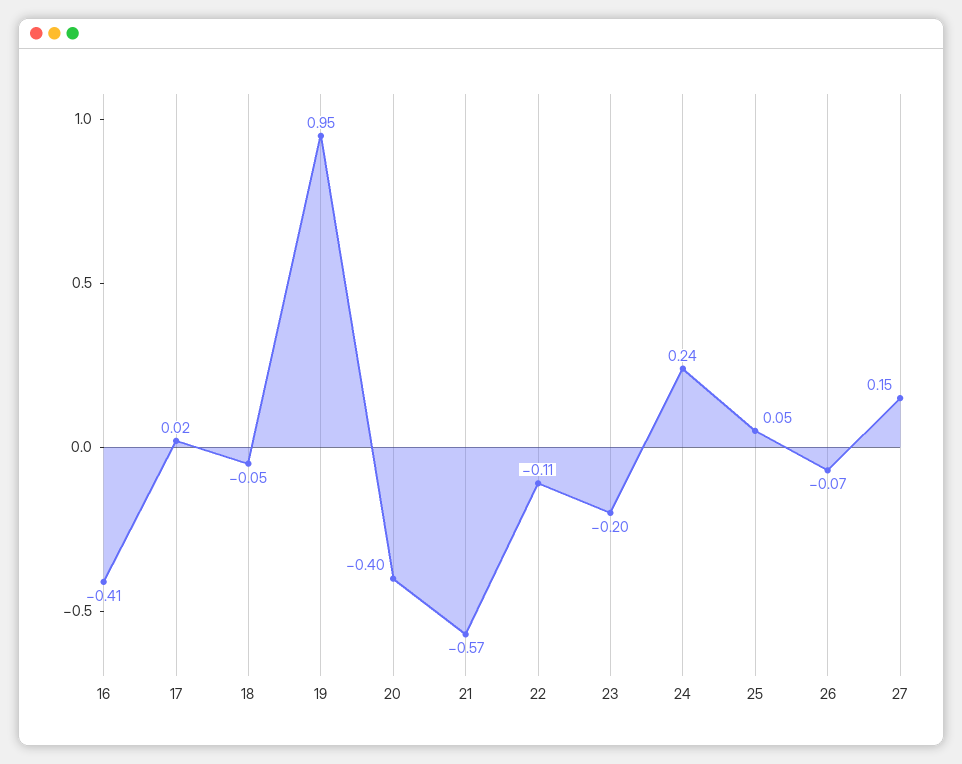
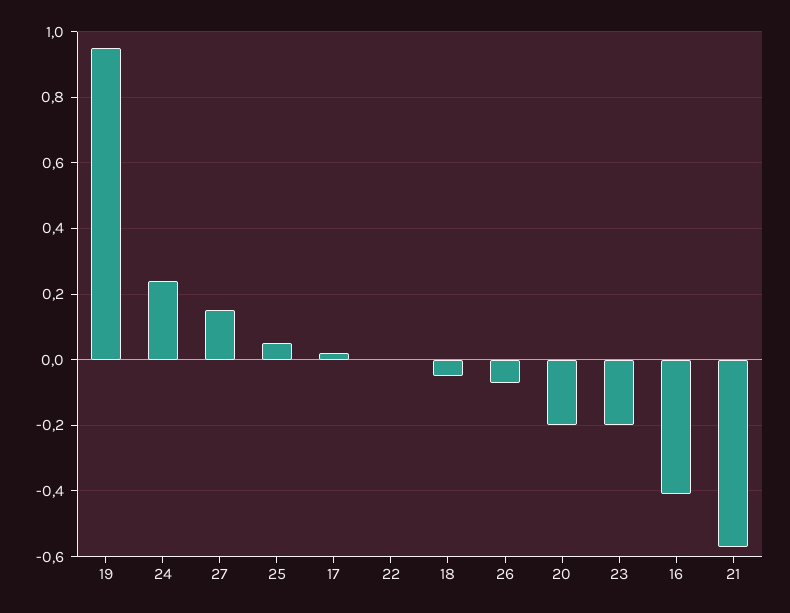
  {
    "16": -0.41,
    "17": 0.02,
    "18": -0.05,
    "19": 0.95,
-   "20": -0.4,
+   "20": -0.2,
    "21": -0.57,
-   "22": -0.11,
+   "22": 0,
    "23": -0.2,
    "24": 0.24,
    "25": 0.05,
    "26": -0.07,
    "27": 0.15
  }

